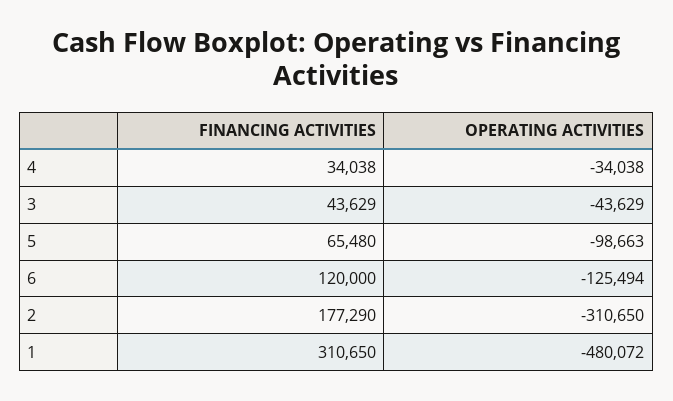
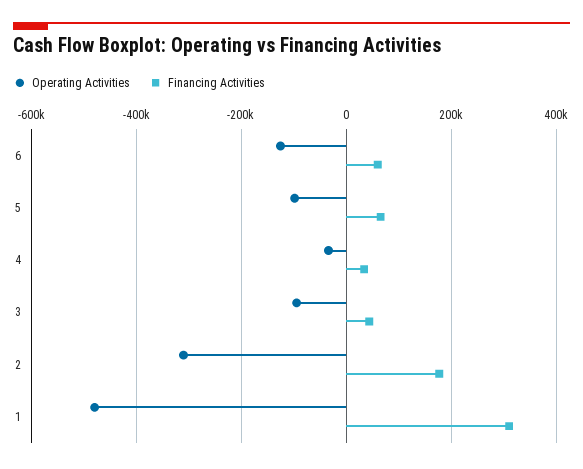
  {
    "FINANCING ACTIVITIES": {
      "4": 34038,
      "3": 43629,
      "5": 65480,
-     "6": 120000,
+     "6": 60000,
      "2": 177290,
      "1": 310650
    },
    "OPERATING ACTIVITIES": {
      "4": -34038,
-     "3": -43629,
+     "3": -100000,
      "5": -98663,
      "6": -125494,
      "2": -310650,
      "1": -480072
    }
  }

